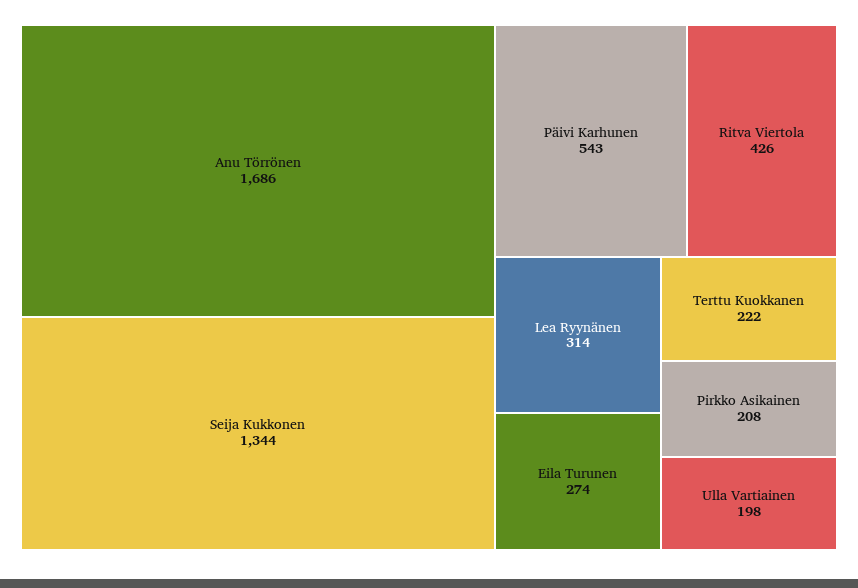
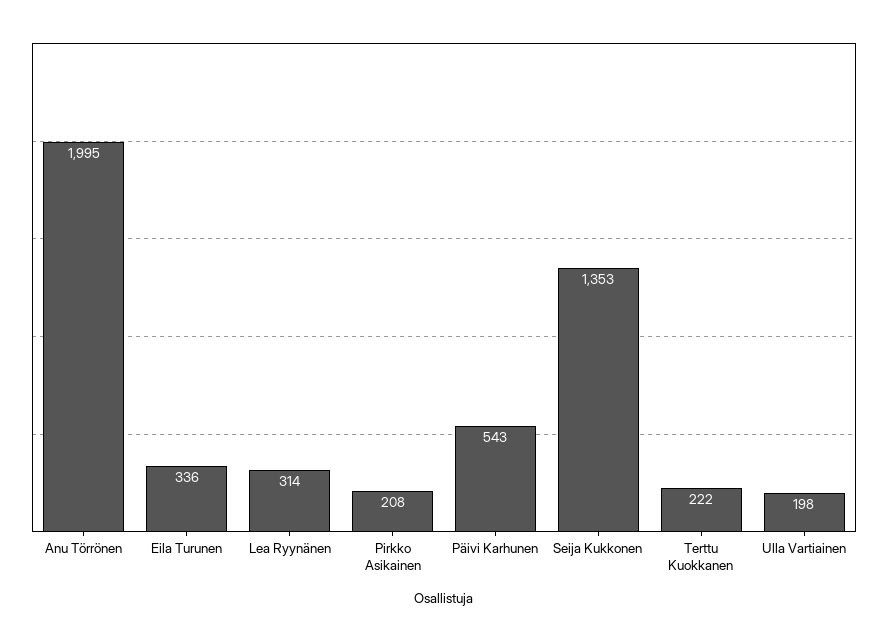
  {
-   "Anu Törrönen": 1686,
+   "Anu Törrönen": 1995,
-   "Seija Kukkonen": 1344,
+   "Seija Kukkonen": 1353,
    "Päivi Karhunen": 543,
-   "Ritva Viertola": 426,
    "Lea Ryynänen": 314,
-   "Eila Turunen": 274,
+   "Eila Turunen": 336,
    "Terttu Kuokkanen": 222,
    "Pirkko Asikainen": 208,
    "Ulla Vartiainen": 198
  }

